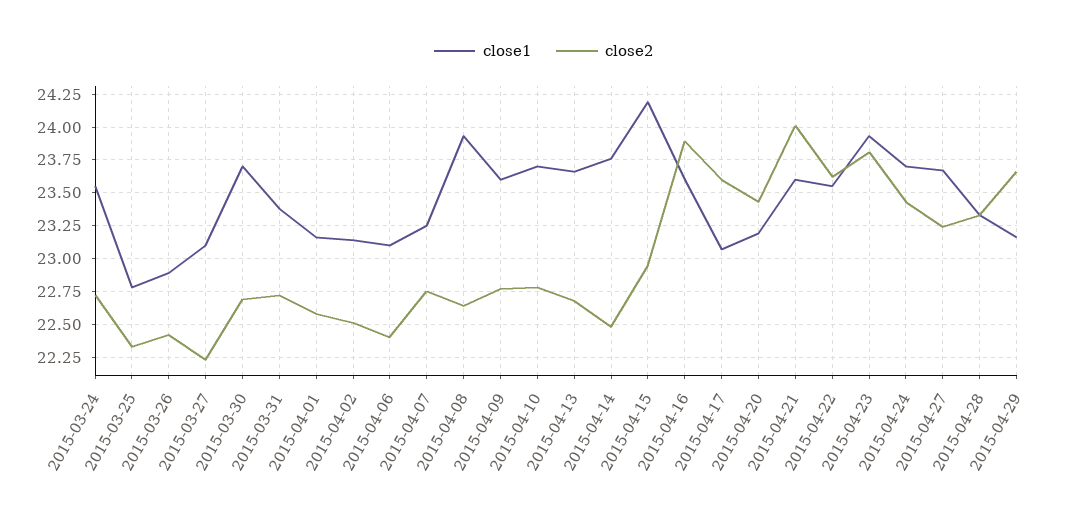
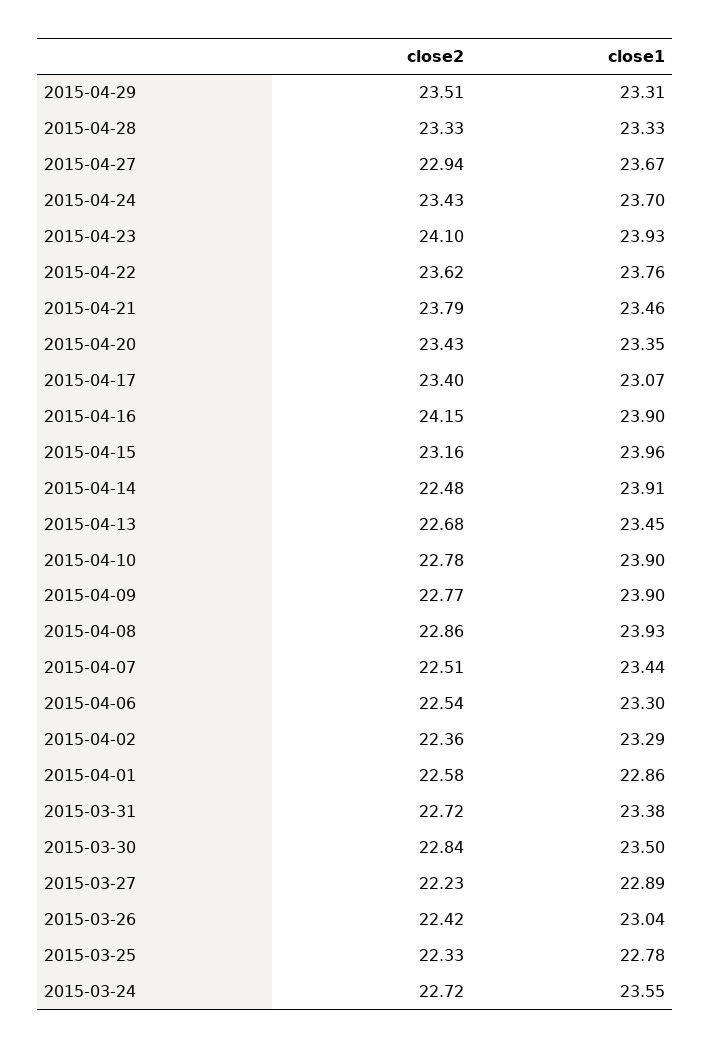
  {
    "close1": {
      "2015-03-24": 23.55,
      "2015-03-25": 22.78,
-     "2015-03-26": 22.9,
+     "2015-03-26": 23.04,
-     "2015-03-27": 23.1,
+     "2015-03-27": 22.89,
-     "2015-03-30": 23.7,
+     "2015-03-30": 23.5,
      "2015-03-31": 23.38,
-     "2015-04-01": 23.15,
+     "2015-04-01": 22.86,
-     "2015-04-02": 23.15,
+     "2015-04-02": 23.29,
-     "2015-04-06": 23.1,
+     "2015-04-06": 23.3,
-     "2015-04-07": 23.25,
+     "2015-04-07": 23.44,
      "2015-04-08": 23.93,
-     "2015-04-09": 23.6,
+     "2015-04-09": 23.9,
-     "2015-04-10": 23.7,
+     "2015-04-10": 23.9,
-     "2015-04-13": 23.65,
+     "2015-04-13": 23.45,
-     "2015-04-14": 23.75,
+     "2015-04-14": 23.91,
-     "2015-04-15": 24.2,
+     "2015-04-15": 23.96,
-     "2015-04-16": 23.6,
+     "2015-04-16": 23.9,
      "2015-04-17": 23.07,
-     "2015-04-20": 23.2,
+     "2015-04-20": 23.35,
-     "2015-04-21": 23.6,
+     "2015-04-21": 23.46,
-     "2015-04-22": 23.55,
+     "2015-04-22": 23.76,
      "2015-04-23": 23.93,
      "2015-04-24": 23.7,
      "2015-04-27": 23.67,
      "2015-04-28": 23.33,
-     "2015-04-29": 23.15
+     "2015-04-29": 23.31
    },
    "close2": {
      "2015-03-24": 22.72,
      "2015-03-25": 22.33,
      "2015-03-26": 22.42,
      "2015-03-27": 22.23,
-     "2015-03-30": 22.7,
+     "2015-03-30": 22.84,
      "2015-03-31": 22.72,
      "2015-04-01": 22.58,
-     "2015-04-02": 22.5,
+     "2015-04-02": 22.36,
-     "2015-04-06": 22.4,
+     "2015-04-06": 22.54,
-     "2015-04-07": 22.75,
+     "2015-04-07": 22.51,
-     "2015-04-08": 22.65,
+     "2015-04-08": 22.86,
      "2015-04-09": 22.77,
      "2015-04-10": 22.78,
      "2015-04-13": 22.68,
      "2015-04-14": 22.48,
-     "2015-04-15": 22.95,
+     "2015-04-15": 23.16,
-     "2015-04-16": 23.9,
+     "2015-04-16": 24.15,
-     "2015-04-17": 23.6,
+     "2015-04-17": 23.4,
      "2015-04-20": 23.43,
-     "2015-04-21": 24,
+     "2015-04-21": 23.79,
      "2015-04-22": 23.62,
-     "2015-04-23": 23.8,
+     "2015-04-23": 24.1,
      "2015-04-24": 23.43,
-     "2015-04-27": 23.25,
+     "2015-04-27": 22.94,
      "2015-04-28": 23.33,
-     "2015-04-29": 23.65
+     "2015-04-29": 23.51
    }
  }

